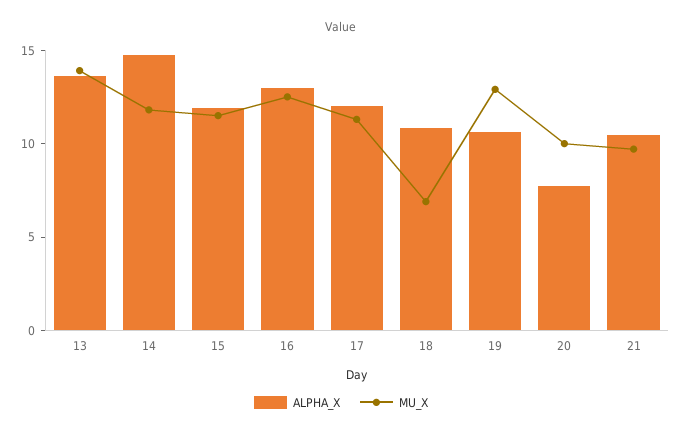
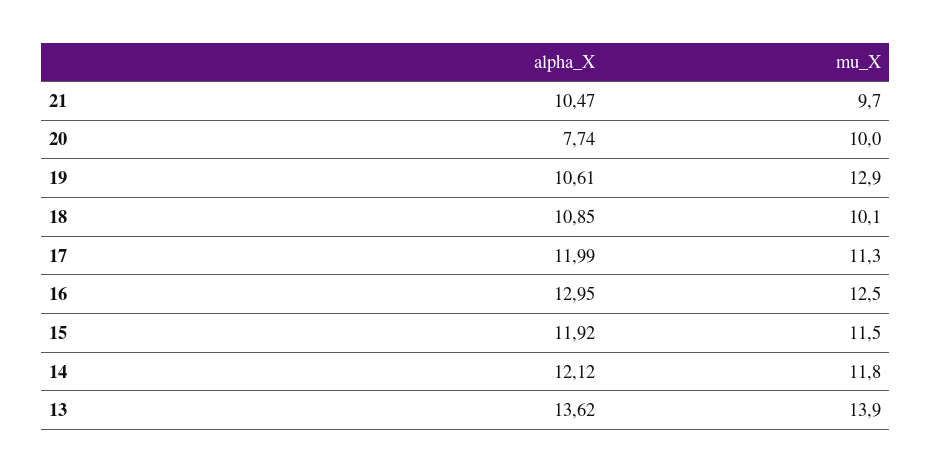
  {
    "ALPHA_X": {
      "13": 13.62,
-     "14": 15,
+     "14": 12.12,
      "15": 11.92,
      "16": 12.95,
      "17": 11.99,
      "18": 10.85,
      "19": 10.61,
      "20": 7.74,
      "21": 10.47
    },
    "MU_X": {
      "13": 13.9,
      "14": 11.8,
      "15": 11.5,
      "16": 12.5,
      "17": 11.3,
-     "18": 7,
+     "18": 10.1,
      "19": 12.9,
      "20": 10,
      "21": 9.7
    }
  }

